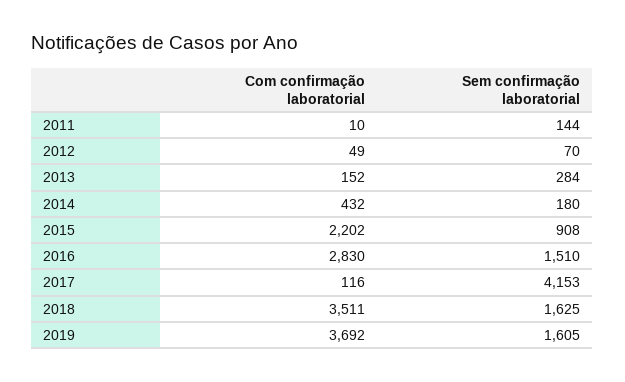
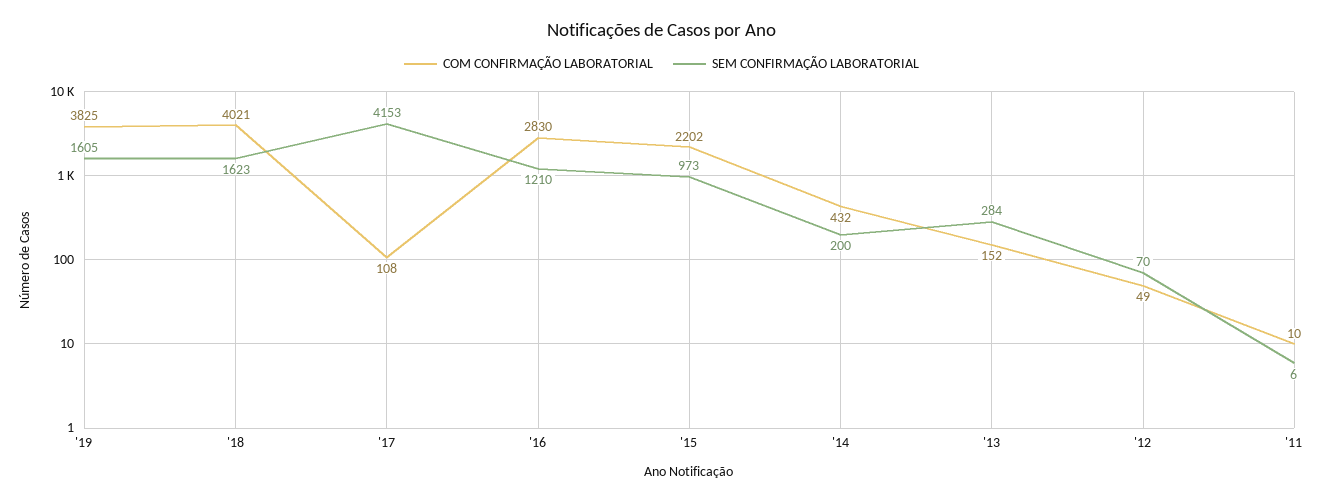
  {
    "Com confirmação laboratorial": {
      "2011": 10,
      "2012": 49,
      "2013": 152,
      "2014": 432,
      "2015": 2202,
      "2016": 2830,
-     "2017": 116,
+     "2017": 108,
-     "2018": 3511,
+     "2018": 4021,
-     "2019": 3692
+     "2019": 3825
    },
    "Sem confirmação laboratorial": {
-     "2011": 144,
+     "2011": 6,
      "2012": 70,
      "2013": 284,
-     "2014": 180,
+     "2014": 200,
-     "2015": 908,
+     "2015": 973,
-     "2016": 1510,
+     "2016": 1210,
      "2017": 4153,
-     "2018": 1625,
+     "2018": 1623,
      "2019": 1605
    }
  }

